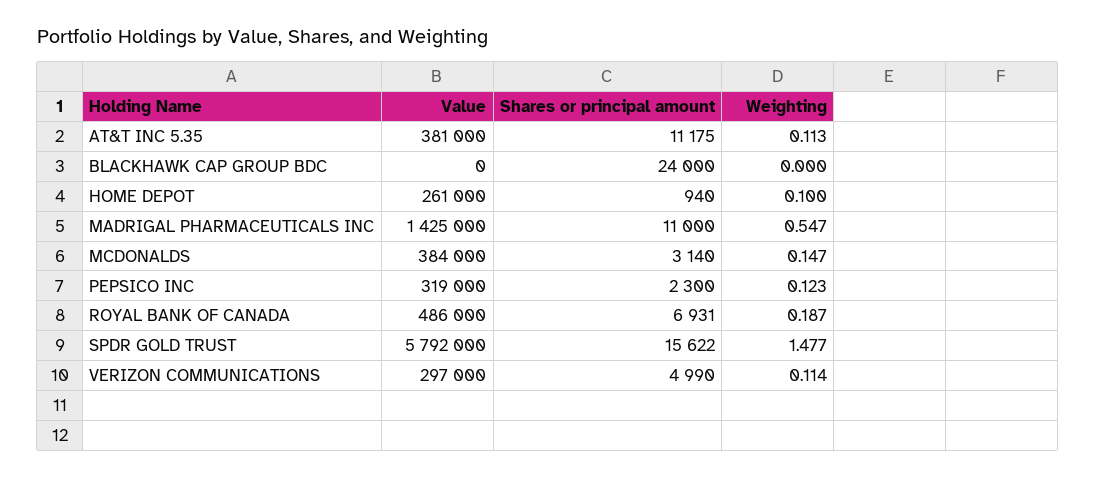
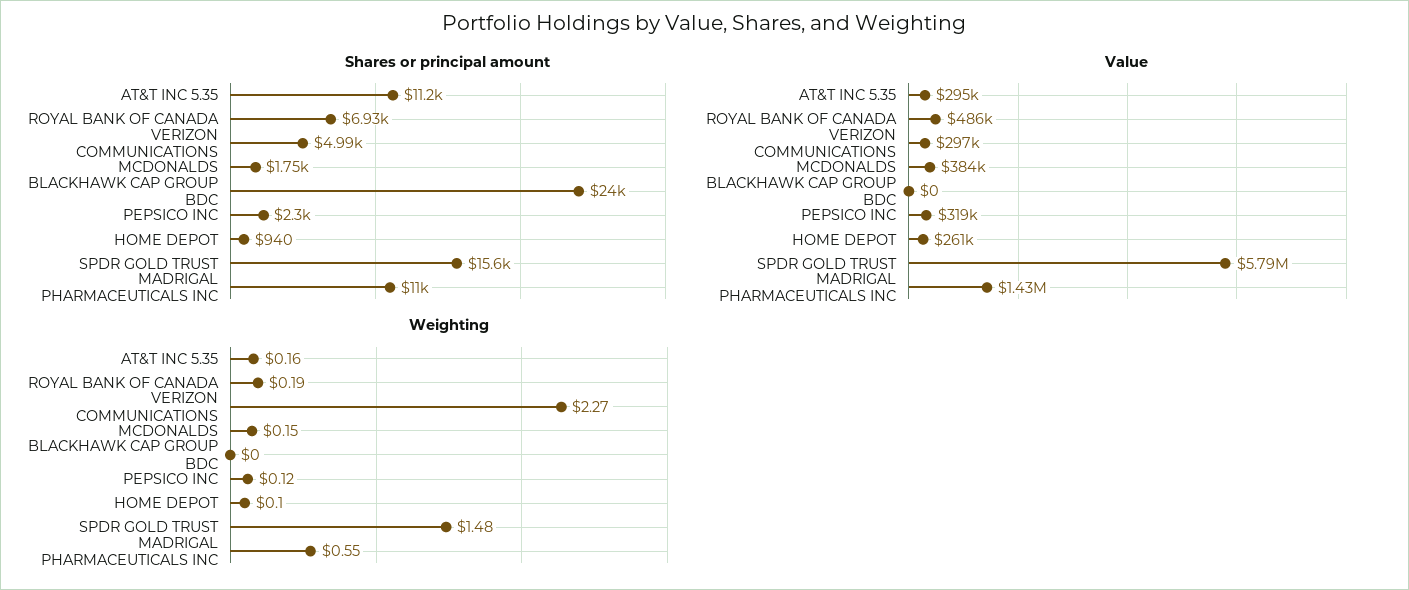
  {
    "Value": {
-     "AT&T INC 5.35": 381000,
+     "AT&T INC 5.35": 295000,
      "BLACKHAWK CAP GROUP BDC": 0,
      "HOME DEPOT": 261000,
      "MADRIGAL PHARMACEUTICALS INC": 1425000,
      "MCDONALDS": 384000,
      "PEPSICO INC": 319000,
      "ROYAL BANK OF CANADA": 486000,
      "SPDR GOLD TRUST": 5792000,
      "VERIZON COMMUNICATIONS": 297000
    },
    "Shares or principal amount": {
      "AT&T INC 5.35": 11175,
      "BLACKHAWK CAP GROUP BDC": 24000,
      "HOME DEPOT": 940,
      "MADRIGAL PHARMACEUTICALS INC": 11000,
-     "MCDONALDS": 3140,
+     "MCDONALDS": 1750,
      "PEPSICO INC": 2300,
      "ROYAL BANK OF CANADA": 6931,
      "SPDR GOLD TRUST": 15622,
      "VERIZON COMMUNICATIONS": 4990
    },
    "Weighting": {
-     "AT&T INC 5.35": 0.113,
+     "AT&T INC 5.35": 0.16,
      "BLACKHAWK CAP GROUP BDC": 0,
      "HOME DEPOT": 0.1,
      "MADRIGAL PHARMACEUTICALS INC": 0.547,
      "MCDONALDS": 0.147,
      "PEPSICO INC": 0.123,
      "ROYAL BANK OF CANADA": 0.187,
      "SPDR GOLD TRUST": 1.477,
-     "VERIZON COMMUNICATIONS": 0.114
+     "VERIZON COMMUNICATIONS": 2.27
    }
  }

